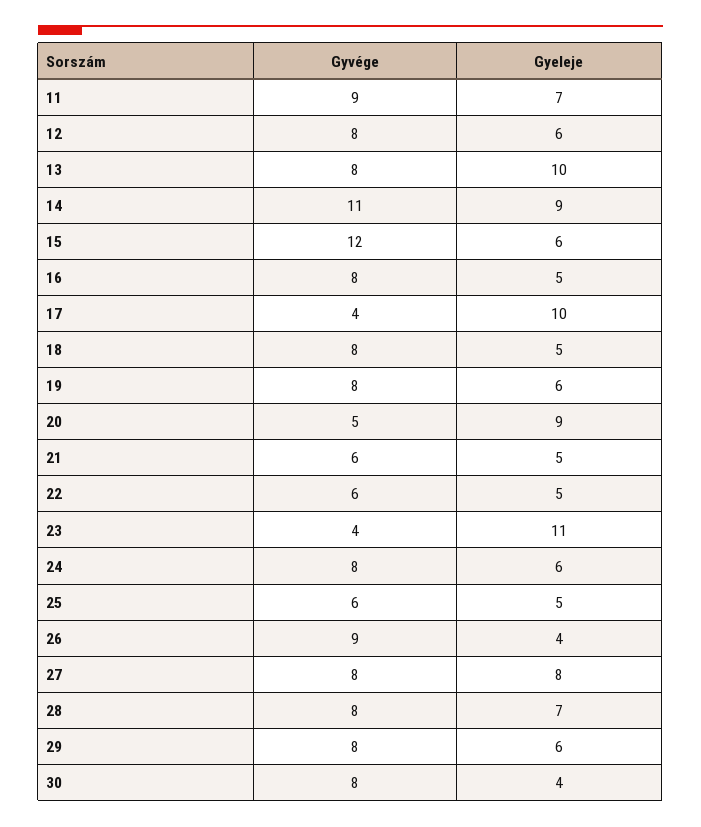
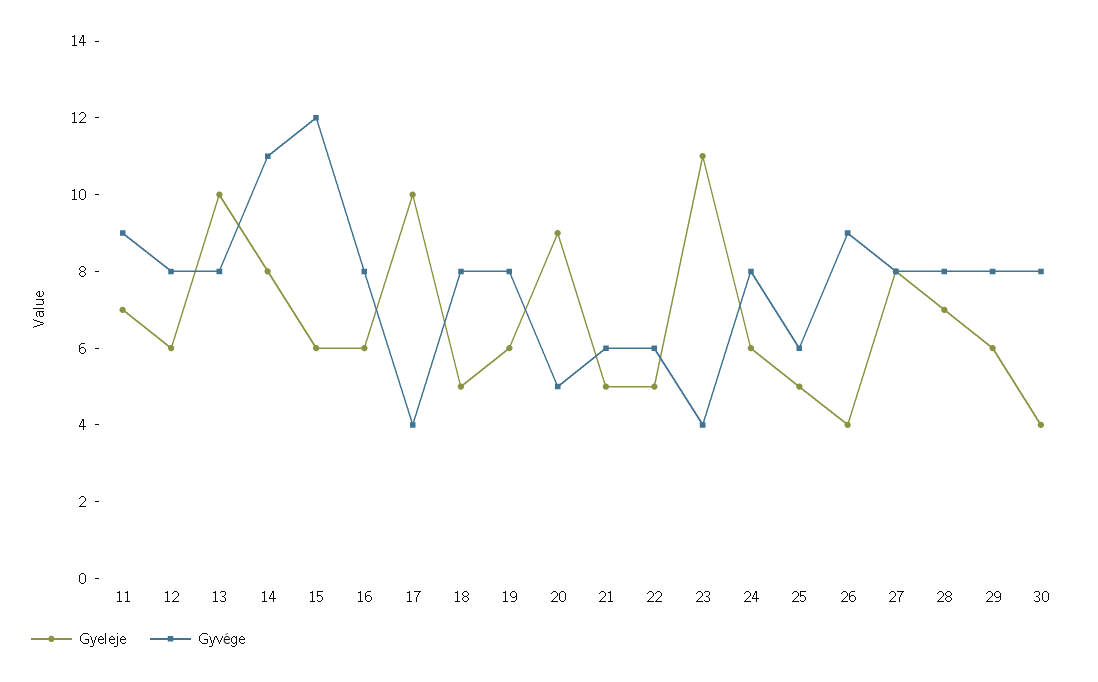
  {
    "Gyvége": {
      "11": 9,
      "12": 8,
      "13": 8,
      "14": 11,
      "15": 12,
      "16": 8,
      "17": 4,
      "18": 8,
      "19": 8,
      "20": 5,
      "21": 6,
      "22": 6,
      "23": 4,
      "24": 8,
      "25": 6,
      "26": 9,
      "27": 8,
      "28": 8,
      "29": 8,
      "30": 8
    },
    "Gyeleje": {
      "11": 7,
      "12": 6,
      "13": 10,
-     "14": 9,
+     "14": 8,
      "15": 6,
-     "16": 5,
+     "16": 6,
      "17": 10,
      "18": 5,
      "19": 6,
      "20": 9,
      "21": 5,
      "22": 5,
      "23": 11,
      "24": 6,
      "25": 5,
      "26": 4,
      "27": 8,
      "28": 7,
      "29": 6,
      "30": 4
    }
  }

